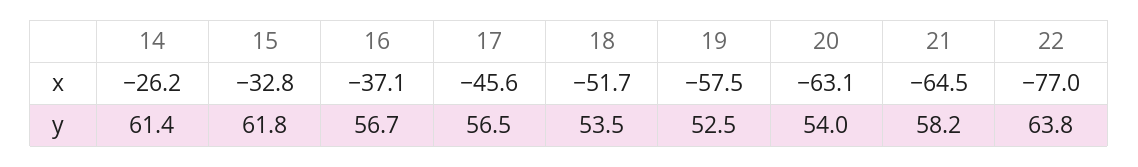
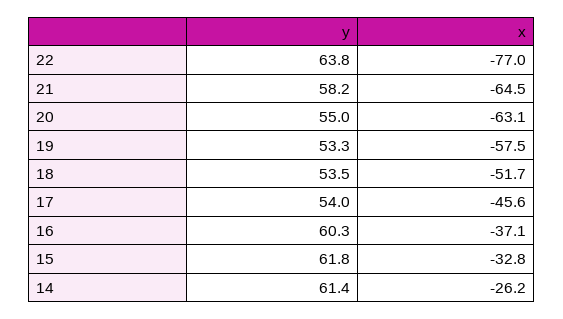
  {
    "14": {
      "x": -26.2,
      "y": 61.4
    },
    "15": {
      "x": -32.8,
      "y": 61.8
    },
    "16": {
      "x": -37.1,
-     "y": 56.7
+     "y": 60.3
    },
    "17": {
      "x": -45.6,
-     "y": 56.5
+     "y": 54
    },
    "18": {
      "x": -51.7,
      "y": 53.5
    },
    "19": {
      "x": -57.5,
-     "y": 52.5
+     "y": 53.3
    },
    "20": {
      "x": -63.1,
-     "y": 54
+     "y": 55
    },
    "21": {
      "x": -64.5,
      "y": 58.2
    },
    "22": {
      "x": -77,
      "y": 63.8
    }
  }

